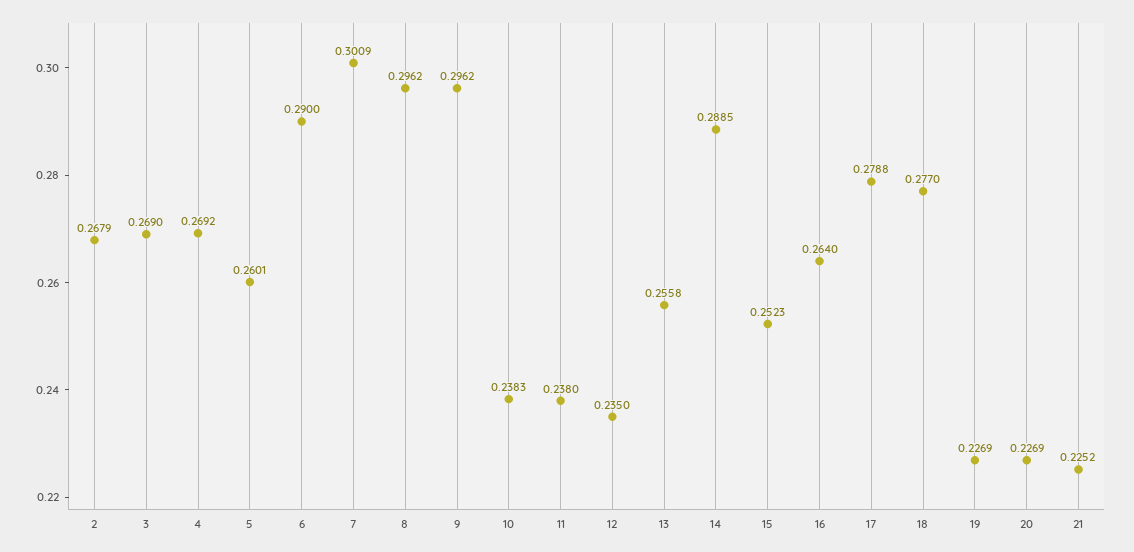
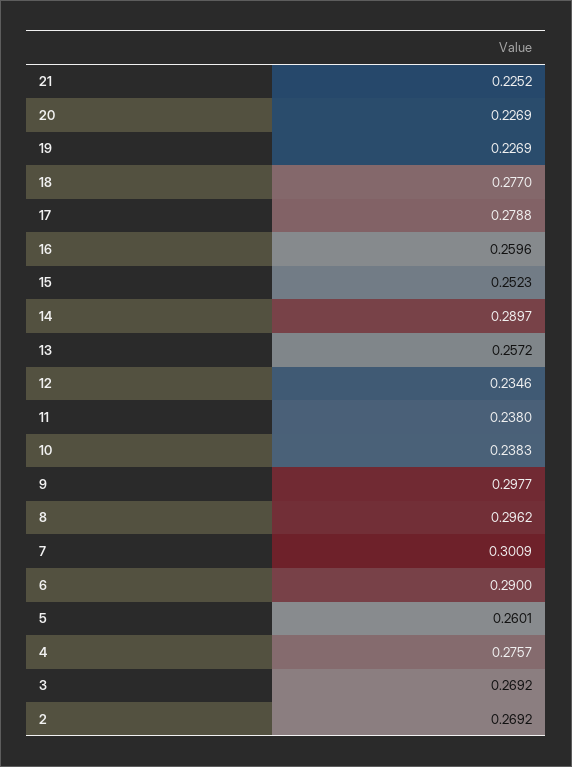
  {
-   "2": 0.2679,
+   "2": 0.2692,
-   "3": 0.269,
+   "3": 0.2692,
-   "4": 0.2692,
+   "4": 0.2757,
    "5": 0.2601,
    "6": 0.29,
    "7": 0.3009,
    "8": 0.2962,
-   "9": 0.2962,
+   "9": 0.2977,
    "10": 0.2383,
    "11": 0.238,
-   "12": 0.235,
+   "12": 0.2346,
-   "13": 0.2558,
+   "13": 0.2572,
-   "14": 0.2885,
+   "14": 0.2897,
    "15": 0.2523,
-   "16": 0.264,
+   "16": 0.2596,
    "17": 0.2788,
    "18": 0.277,
    "19": 0.2269,
    "20": 0.2269,
    "21": 0.2252
  }

